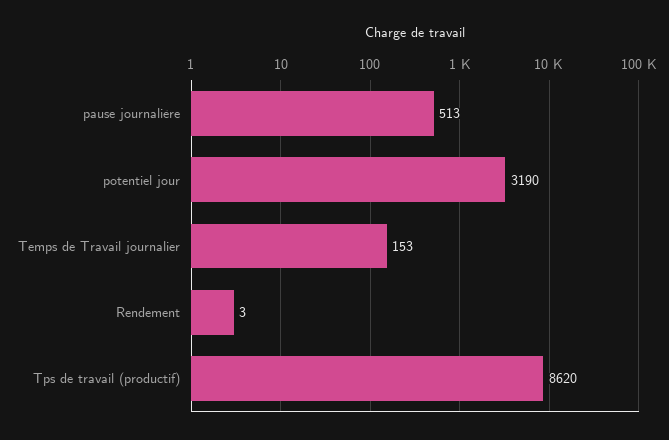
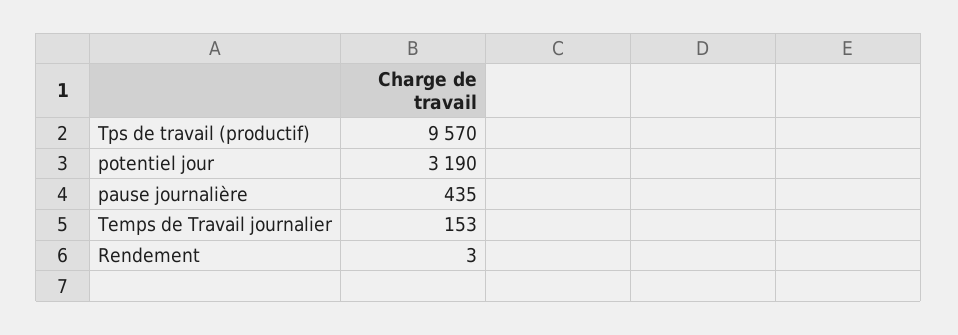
  {
-   "pause journalière": 513,
+   "pause journalière": 435,
    "potentiel jour": 3190,
    "Temps de Travail journalier": 153,
    "Rendement": 3,
-   "Tps de travail (productif)": 8620
+   "Tps de travail (productif)": 9570
  }

